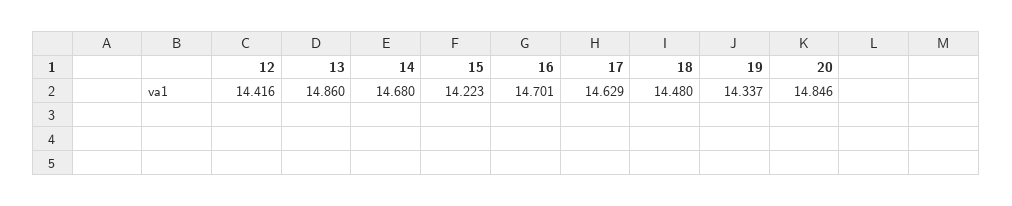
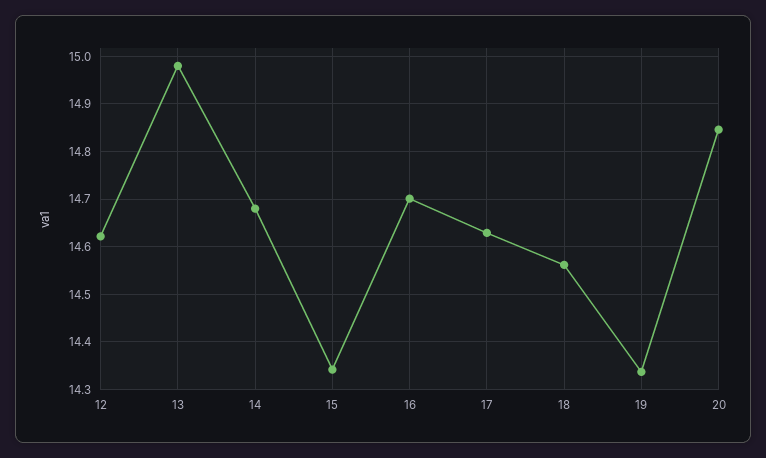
  {
-   "12": 14.416,
+   "12": 14.62,
-   "13": 14.86,
+   "13": 14.98,
    "14": 14.68,
-   "15": 14.223,
+   "15": 14.34,
    "16": 14.701,
    "17": 14.629,
-   "18": 14.48,
+   "18": 14.56,
    "19": 14.337,
    "20": 14.846
  }

